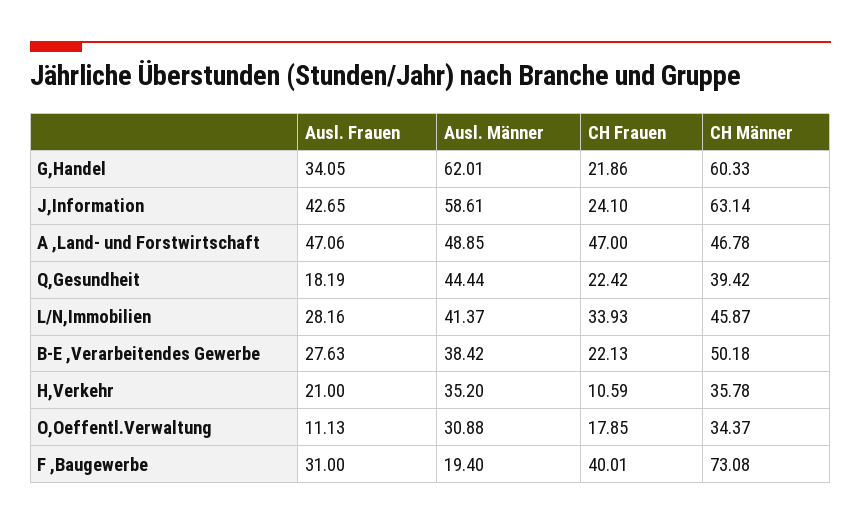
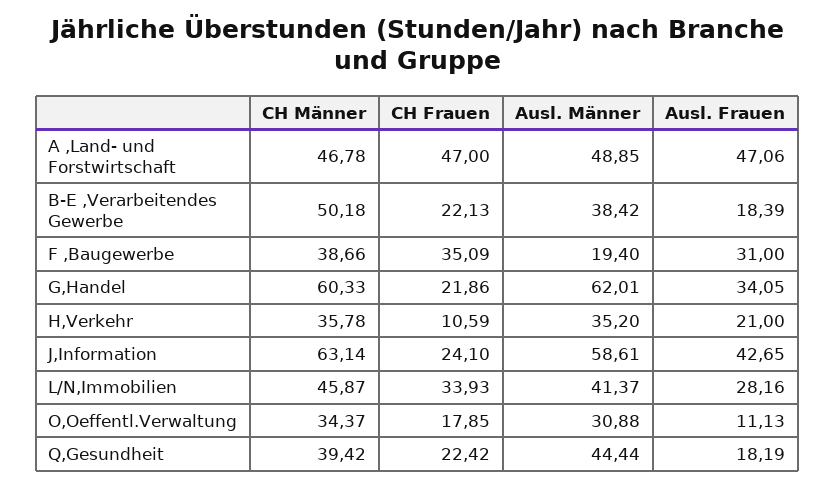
  {
    "Ausl. Frauen": {
      "G,Handel": 34.05,
      "J,Information": 42.65,
      "A ,Land- und Forstwirtschaft": 47.06,
      "Q,Gesundheit": 18.19,
      "L/N,Immobilien": 28.16,
-     "B-E ,Verarbeitendes Gewerbe": 27.63,
+     "B-E ,Verarbeitendes Gewerbe": 18.39,
      "H,Verkehr": 21,
      "O,Oeffentl.Verwaltung": 11.13,
      "F ,Baugewerbe": 31
    },
    "Ausl. Männer": {
      "G,Handel": 62.01,
      "J,Information": 58.61,
      "A ,Land- und Forstwirtschaft": 48.85,
      "Q,Gesundheit": 44.44,
      "L/N,Immobilien": 41.37,
      "B-E ,Verarbeitendes Gewerbe": 38.42,
      "H,Verkehr": 35.2,
      "O,Oeffentl.Verwaltung": 30.88,
      "F ,Baugewerbe": 19.4
    },
    "CH Frauen": {
      "G,Handel": 21.86,
      "J,Information": 24.1,
      "A ,Land- und Forstwirtschaft": 47,
      "Q,Gesundheit": 22.42,
      "L/N,Immobilien": 33.93,
      "B-E ,Verarbeitendes Gewerbe": 22.13,
      "H,Verkehr": 10.59,
      "O,Oeffentl.Verwaltung": 17.85,
-     "F ,Baugewerbe": 40.01
+     "F ,Baugewerbe": 35.09
    },
    "CH Männer": {
      "G,Handel": 60.33,
      "J,Information": 63.14,
      "A ,Land- und Forstwirtschaft": 46.78,
      "Q,Gesundheit": 39.42,
      "L/N,Immobilien": 45.87,
      "B-E ,Verarbeitendes Gewerbe": 50.18,
      "H,Verkehr": 35.78,
      "O,Oeffentl.Verwaltung": 34.37,
-     "F ,Baugewerbe": 73.08
+     "F ,Baugewerbe": 38.66
    }
  }

